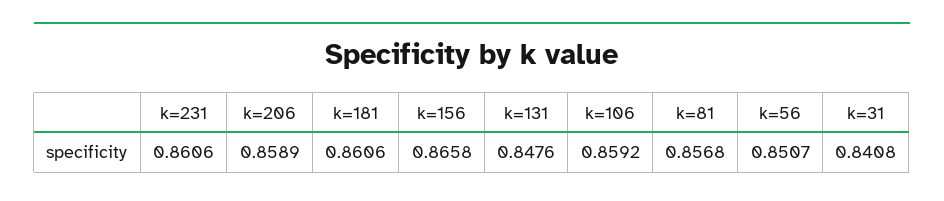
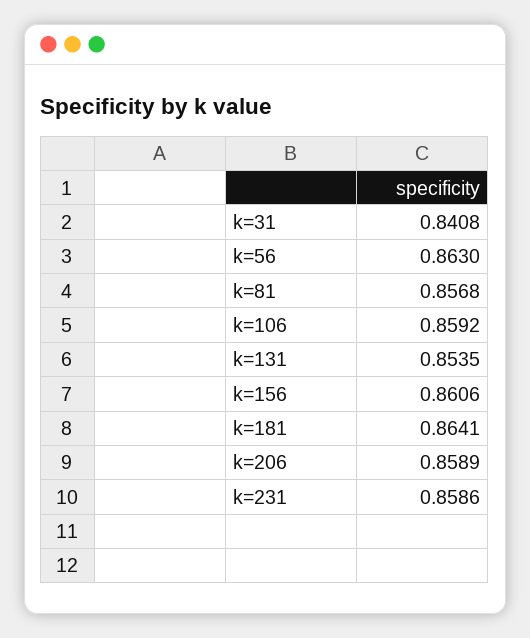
  {
-   "k=231": 0.8606,
+   "k=231": 0.8586,
    "k=206": 0.8589,
-   "k=181": 0.8606,
+   "k=181": 0.8641,
-   "k=156": 0.8658,
+   "k=156": 0.8606,
-   "k=131": 0.8476,
+   "k=131": 0.8535,
    "k=106": 0.8592,
    "k=81": 0.8568,
-   "k=56": 0.8507,
+   "k=56": 0.863,
    "k=31": 0.8408
  }

